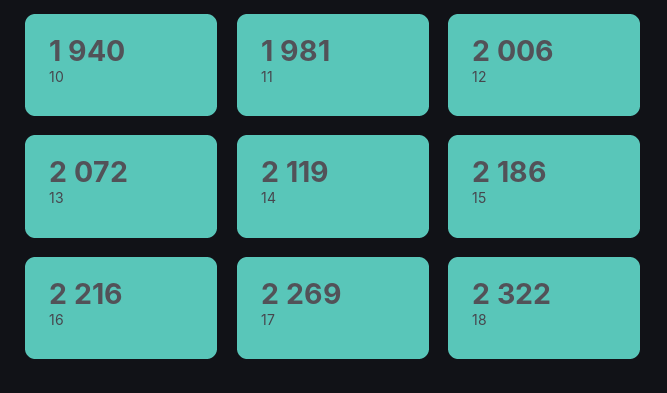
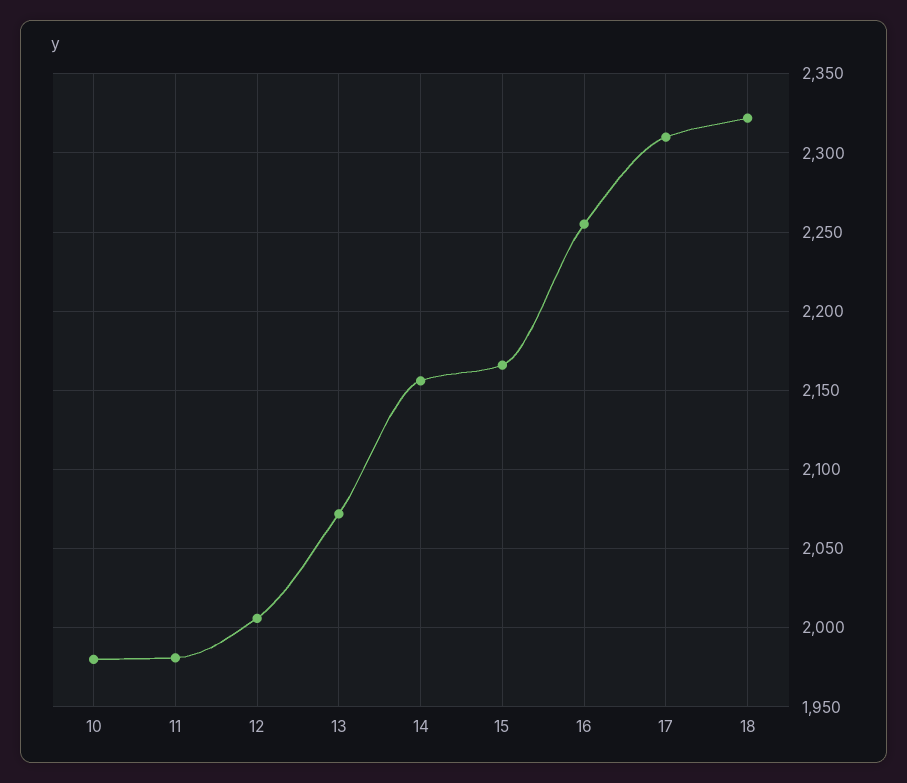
  {
-   "10": 1940,
+   "10": 1980,
    "11": 1981,
    "12": 2006,
    "13": 2072,
-   "14": 2119,
+   "14": 2155,
-   "15": 2186,
+   "15": 2165,
-   "16": 2216,
+   "16": 2255,
-   "17": 2269,
+   "17": 2310,
    "18": 2322
  }

